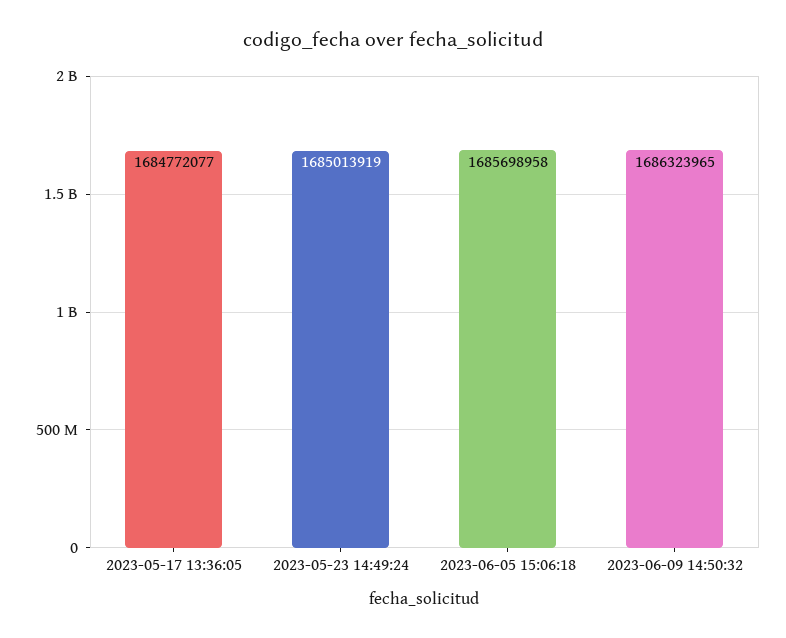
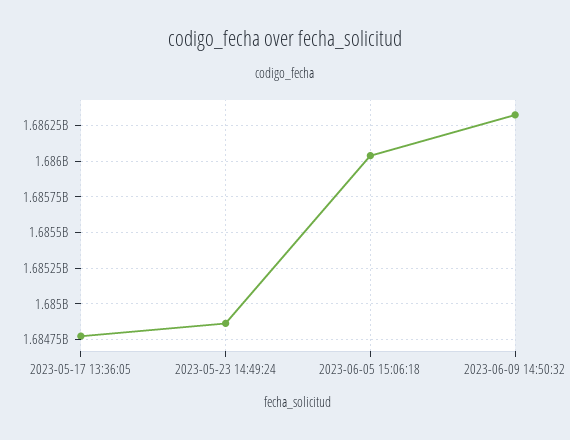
  {
    "2023-05-17 13:36:05": 1684772077,
-   "2023-05-23 14:49:24": 1685013919,
+   "2023-05-23 14:49:24": 1684850000,
-   "2023-06-05 15:06:18": 1685698958,
+   "2023-06-05 15:06:18": 1686050000,
    "2023-06-09 14:50:32": 1686323965
  }

